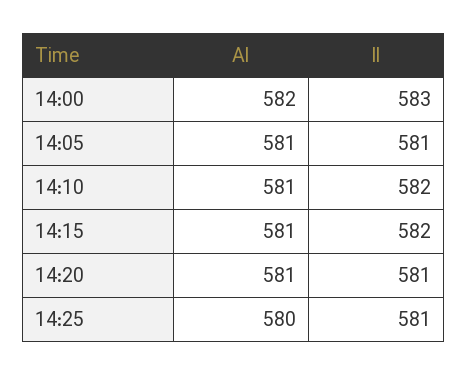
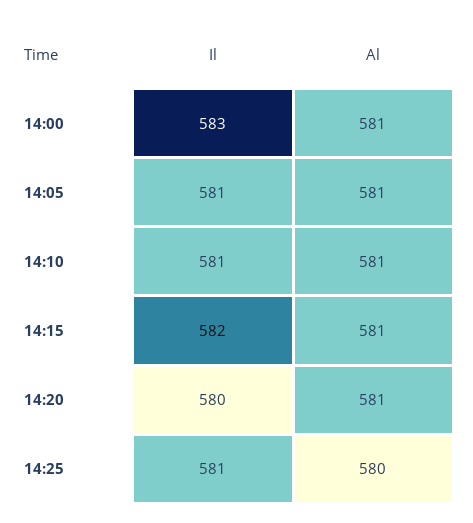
  {
    "Al": {
-     "14:00": 582,
+     "14:00": 581,
      "14:05": 581,
      "14:10": 581,
      "14:15": 581,
      "14:20": 581,
      "14:25": 580
    },
    "Il": {
      "14:00": 583,
      "14:05": 581,
-     "14:10": 582,
+     "14:10": 581,
      "14:15": 582,
-     "14:20": 581,
+     "14:20": 580,
      "14:25": 581
    }
  }

